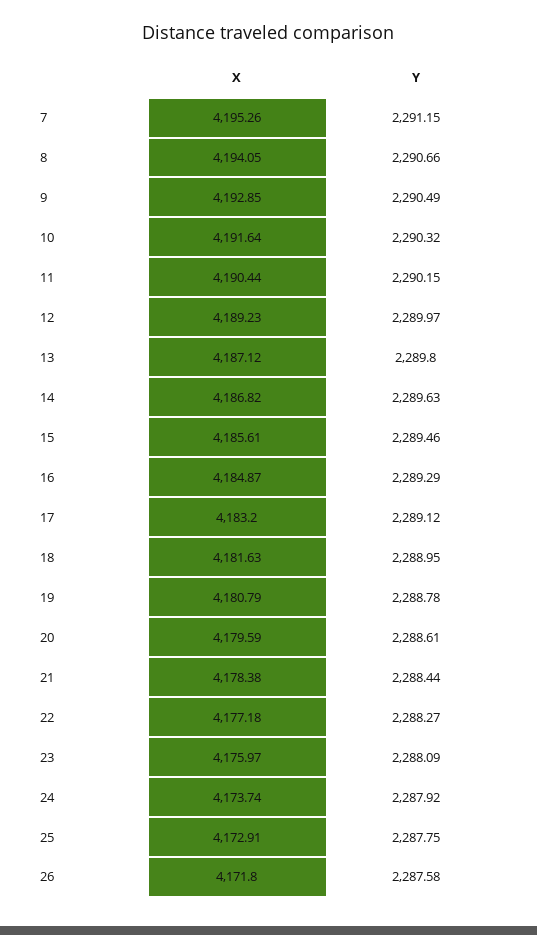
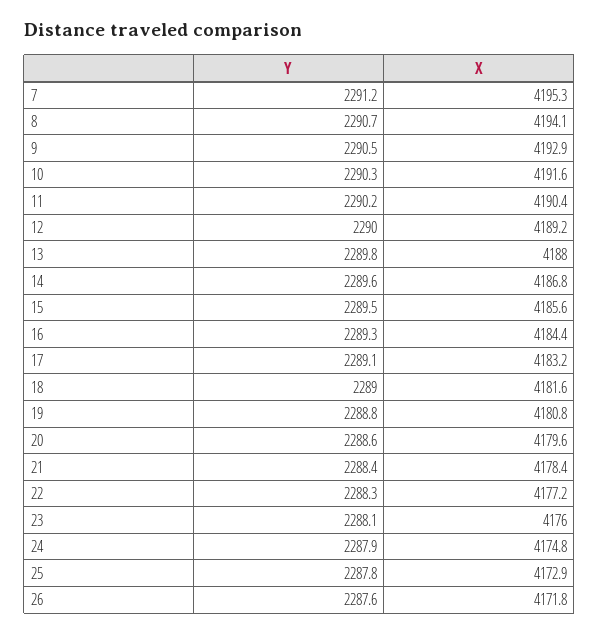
  {
    "X": {
      "7": 4195.26,
      "8": 4194.05,
      "9": 4192.85,
      "10": 4191.64,
      "11": 4190.44,
      "12": 4189.23,
-     "13": 4187.12,
+     "13": 4188,
      "14": 4186.82,
      "15": 4185.61,
-     "16": 4184.87,
+     "16": 4184.4,
      "17": 4183.2,
      "18": 4181.63,
      "19": 4180.79,
      "20": 4179.59,
      "21": 4178.38,
      "22": 4177.18,
      "23": 4175.97,
-     "24": 4173.74,
+     "24": 4174.8,
      "25": 4172.91,
      "26": 4171.8
    },
    "Y": {
      "7": 2291.15,
      "8": 2290.66,
      "9": 2290.49,
      "10": 2290.32,
      "11": 2290.15,
      "12": 2289.97,
      "13": 2289.8,
      "14": 2289.63,
      "15": 2289.46,
      "16": 2289.29,
      "17": 2289.12,
      "18": 2288.95,
      "19": 2288.78,
      "20": 2288.61,
      "21": 2288.44,
      "22": 2288.27,
      "23": 2288.09,
      "24": 2287.92,
      "25": 2287.75,
      "26": 2287.58
    }
  }

